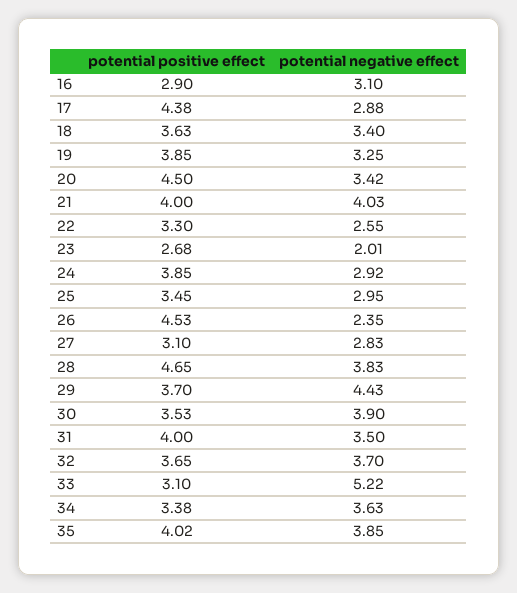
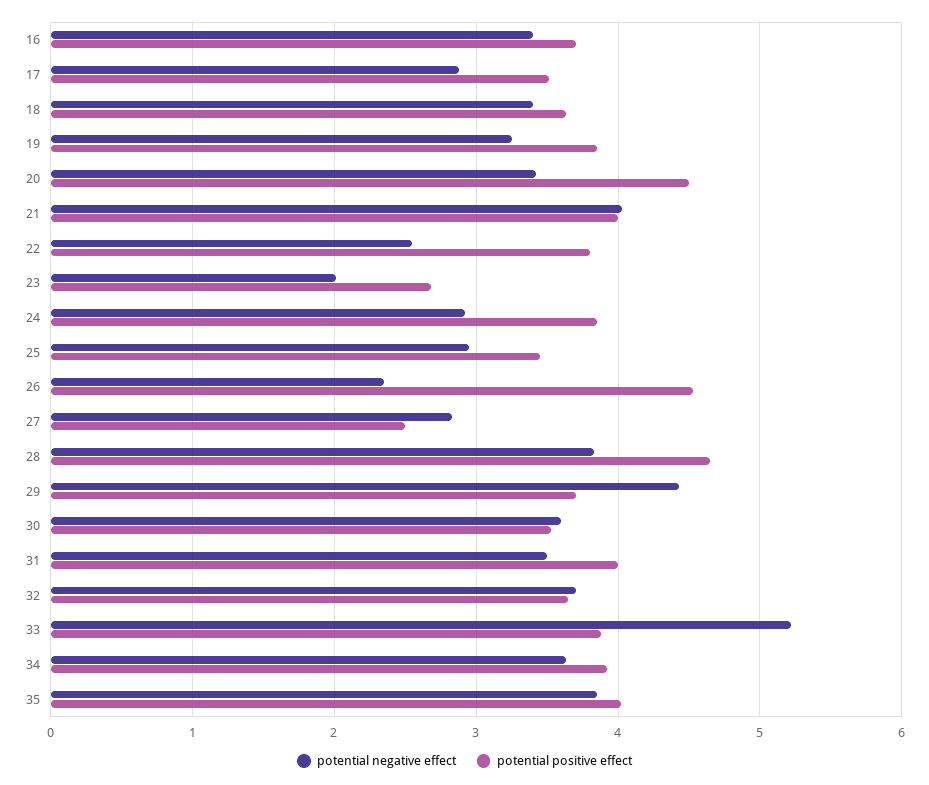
  {
    "potential positive effect": {
-     "16": 2.9,
+     "16": 3.7,
-     "17": 4.38,
+     "17": 3.5,
      "18": 3.63,
      "19": 3.85,
      "20": 4.5,
      "21": 4,
-     "22": 3.3,
+     "22": 3.8,
      "23": 2.68,
      "24": 3.85,
      "25": 3.45,
      "26": 4.53,
-     "27": 3.1,
+     "27": 2.5,
      "28": 4.65,
      "29": 3.7,
      "30": 3.53,
      "31": 4,
      "32": 3.65,
-     "33": 3.1,
+     "33": 3.9,
-     "34": 3.38,
+     "34": 3.9,
      "35": 4.02
    },
    "potential negative effect": {
-     "16": 3.1,
+     "16": 3.4,
      "17": 2.88,
      "18": 3.4,
      "19": 3.25,
      "20": 3.42,
      "21": 4.03,
      "22": 2.55,
      "23": 2.01,
      "24": 2.92,
      "25": 2.95,
      "26": 2.35,
      "27": 2.83,
      "28": 3.83,
      "29": 4.43,
-     "30": 3.9,
+     "30": 3.6,
      "31": 3.5,
      "32": 3.7,
      "33": 5.22,
      "34": 3.63,
      "35": 3.85
    }
  }

